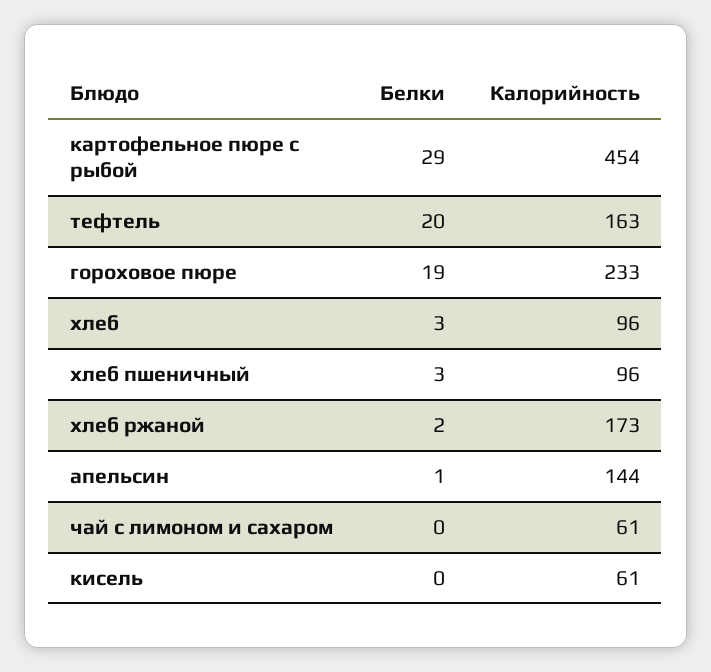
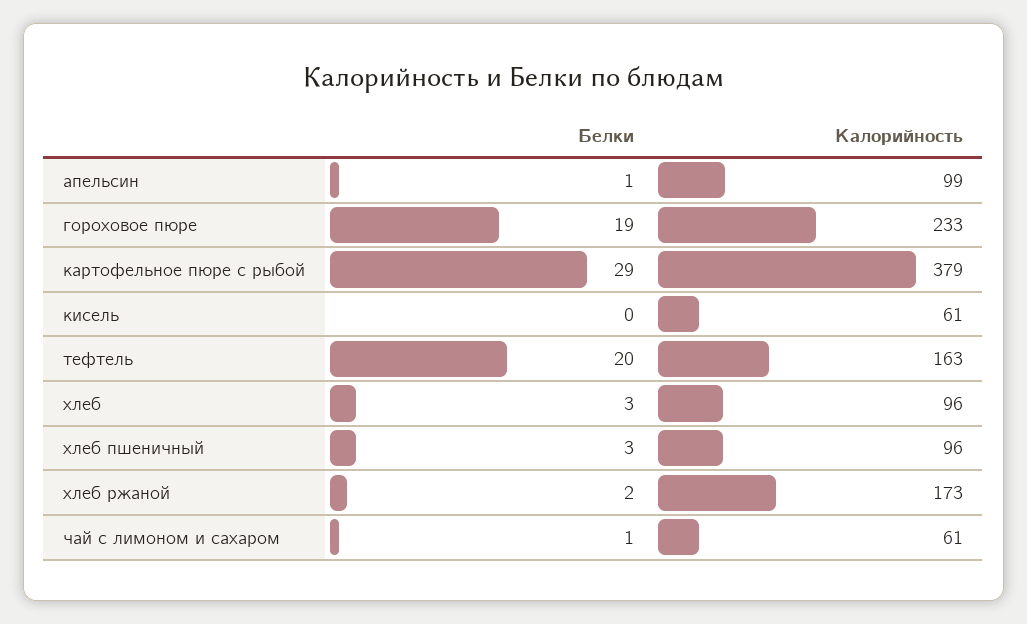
  {
    "Белки": {
      "картофельное пюре с рыбой": 29,
      "тефтель": 20,
      "гороховое пюре": 19,
      "хлеб": 3,
      "хлеб пшеничный": 3,
      "хлеб ржаной": 2,
      "апельсин": 1,
-     "чай с лимоном и сахаром": 0,
+     "чай с лимоном и сахаром": 1,
      "кисель": 0
    },
    "Калорийность": {
-     "картофельное пюре с рыбой": 454,
+     "картофельное пюре с рыбой": 379,
      "тефтель": 163,
      "гороховое пюре": 233,
      "хлеб": 96,
      "хлеб пшеничный": 96,
      "хлеб ржаной": 173,
-     "апельсин": 144,
+     "апельсин": 99,
      "чай с лимоном и сахаром": 61,
      "кисель": 61
    }
  }

